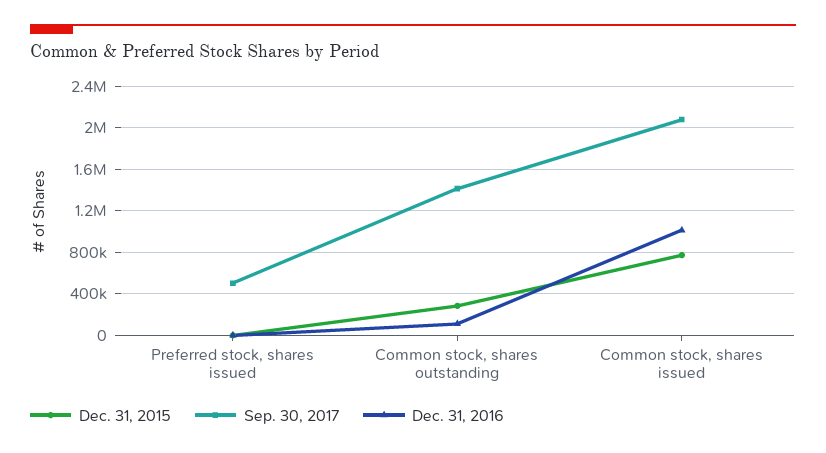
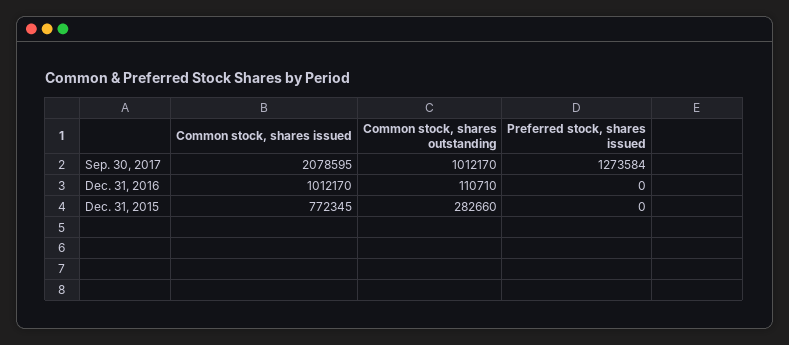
  {
    "Dec. 31, 2015": {
      "Preferred stock, shares issued": 0,
      "Common stock, shares outstanding": 282660,
      "Common stock, shares issued": 772345
    },
    "Sep. 30, 2017": {
-     "Preferred stock, shares issued": 500000,
+     "Preferred stock, shares issued": 1273584,
-     "Common stock, shares outstanding": 1400000,
+     "Common stock, shares outstanding": 1012170,
      "Common stock, shares issued": 2078595
    },
    "Dec. 31, 2016": {
      "Preferred stock, shares issued": 0,
      "Common stock, shares outstanding": 110710,
      "Common stock, shares issued": 1012170
    }
  }

